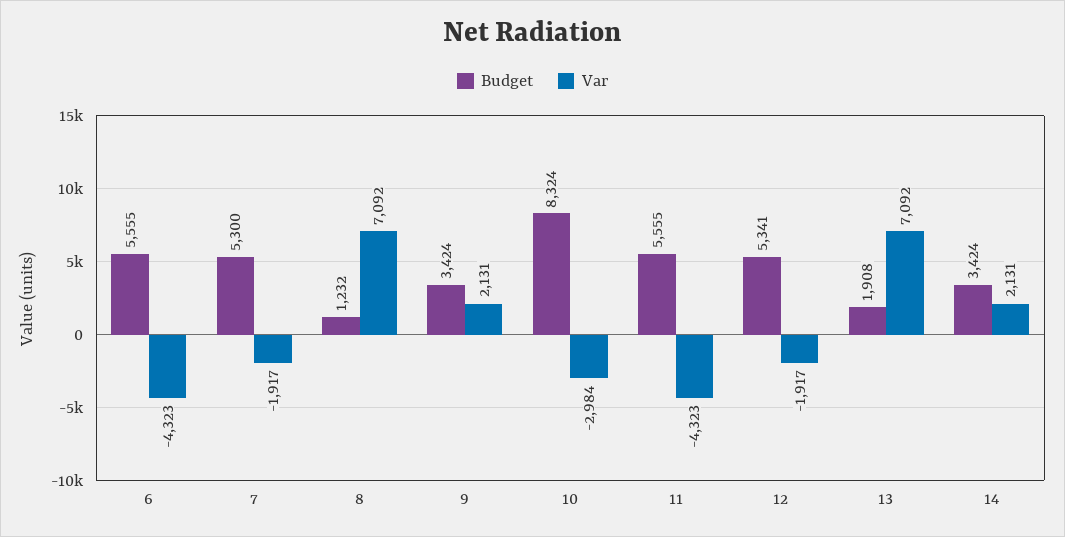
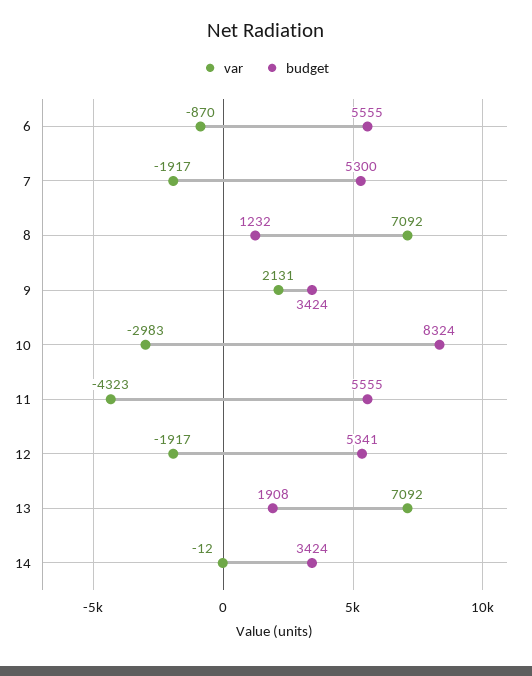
  {
    "Budget": {
      "6": 5555,
      "7": 5300,
      "8": 1232,
      "9": 3424,
      "10": 8324,
      "11": 5555,
      "12": 5341,
      "13": 1908,
      "14": 3424
    },
    "Var": {
-     "6": -4323,
+     "6": -870,
      "7": -1917,
      "8": 7092,
      "9": 2131,
-     "10": -2984,
+     "10": -2983,
      "11": -4323,
      "12": -1917,
      "13": 7092,
-     "14": 2131
+     "14": -12
    }
  }

